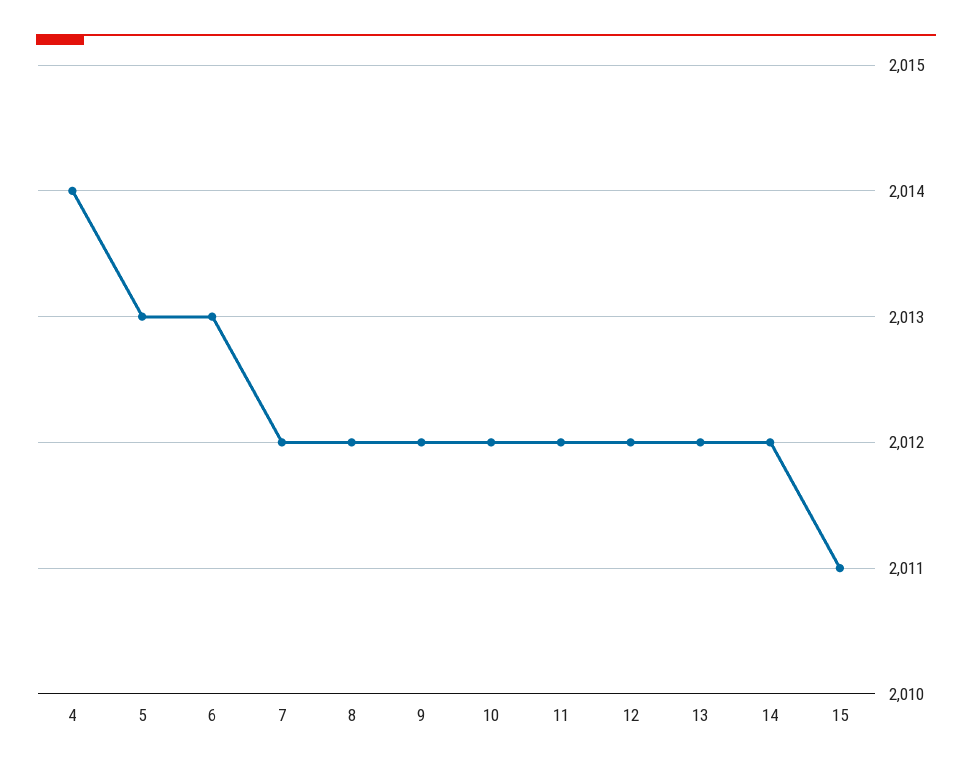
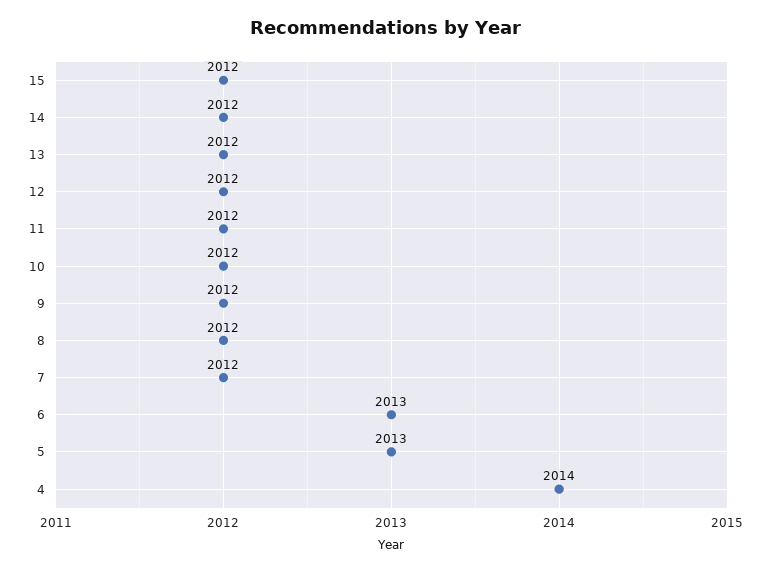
  {
    "4": 2014,
    "5": 2013,
    "6": 2013,
    "7": 2012,
    "8": 2012,
    "9": 2012,
    "10": 2012,
    "11": 2012,
    "12": 2012,
    "13": 2012,
    "14": 2012,
-   "15": 2011
+   "15": 2012
  }

